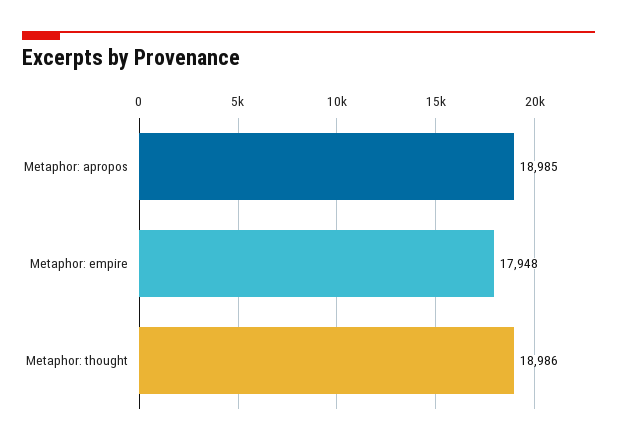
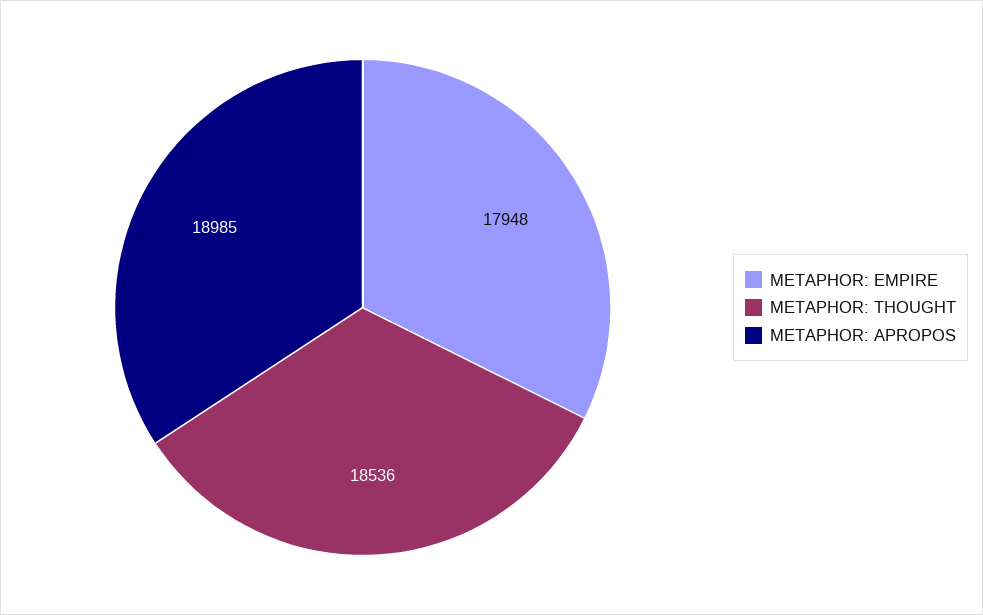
  {
    "Metaphor: apropos": 18985,
    "Metaphor: empire": 17948,
-   "Metaphor: thought": 18986
+   "Metaphor: thought": 18536
  }

